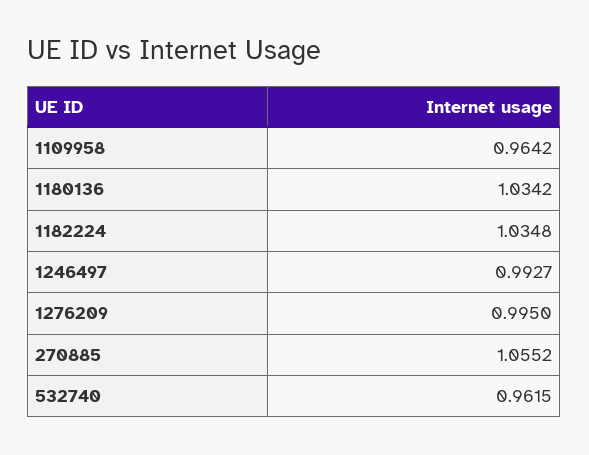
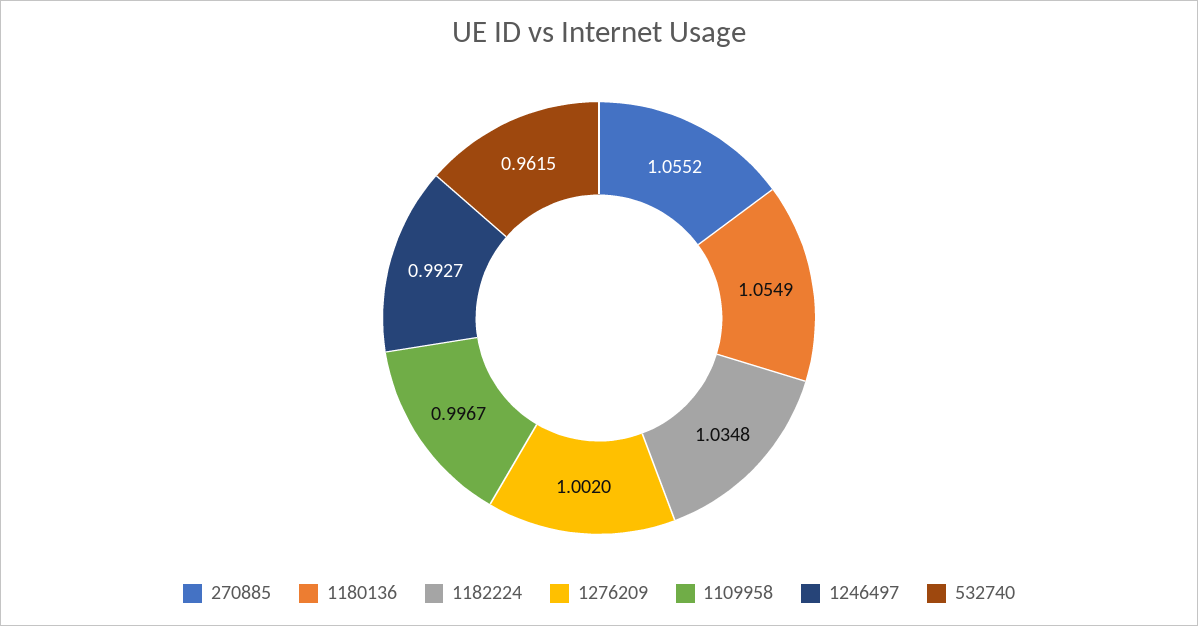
  {
-   "1109958": 0.9642,
+   "1109958": 0.9967,
-   "1180136": 1.0342,
+   "1180136": 1.0549,
    "1182224": 1.0348,
    "1246497": 0.9927,
-   "1276209": 0.995,
+   "1276209": 1.002,
    "270885": 1.0552,
    "532740": 0.9615
  }

